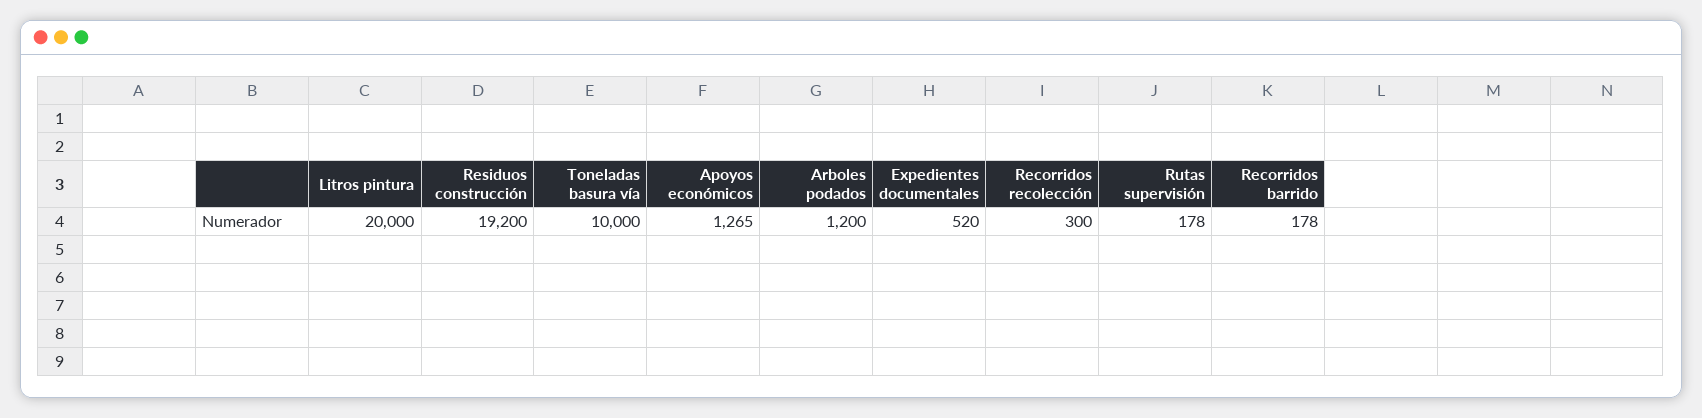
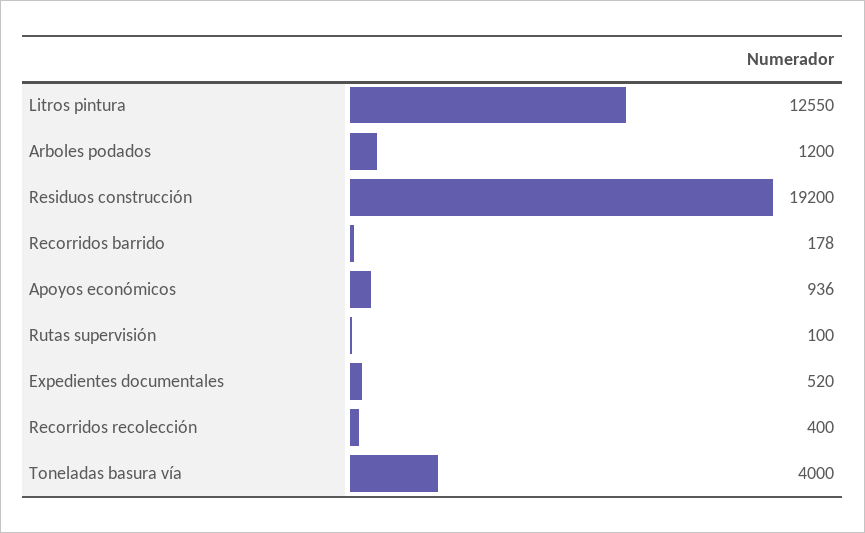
  {
-   "Litros pintura": 20000,
+   "Litros pintura": 12550,
    "Residuos construcción": 19200,
-   "Toneladas basura vía": 10000,
+   "Toneladas basura vía": 4000,
-   "Apoyos económicos": 1265,
+   "Apoyos económicos": 936,
    "Arboles podados": 1200,
    "Expedientes documentales": 520,
-   "Recorridos recolección": 300,
+   "Recorridos recolección": 400,
-   "Rutas supervisión": 178,
+   "Rutas supervisión": 100,
    "Recorridos barrido": 178
  }

